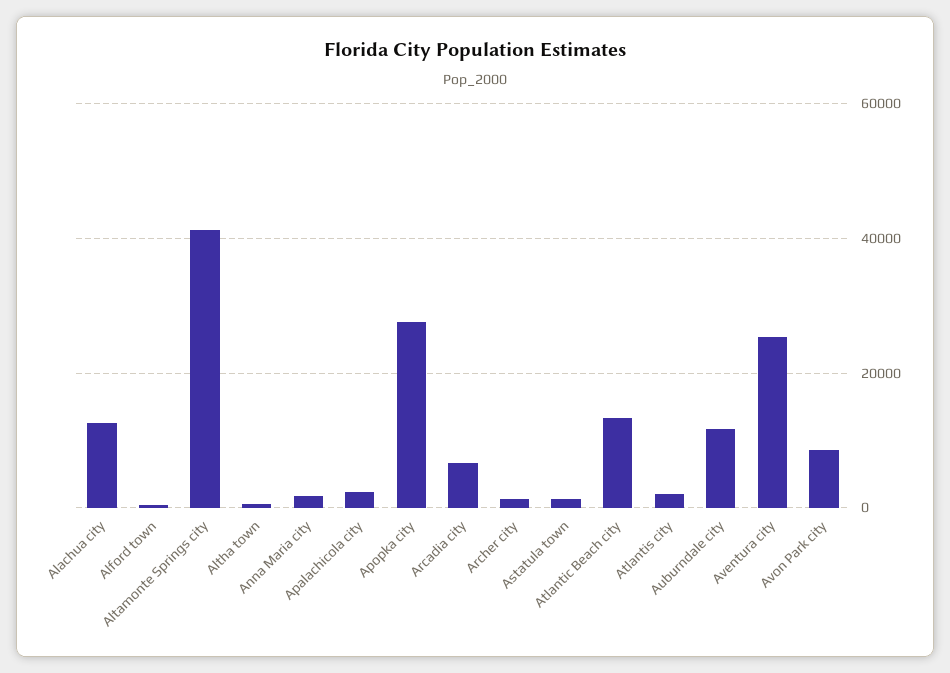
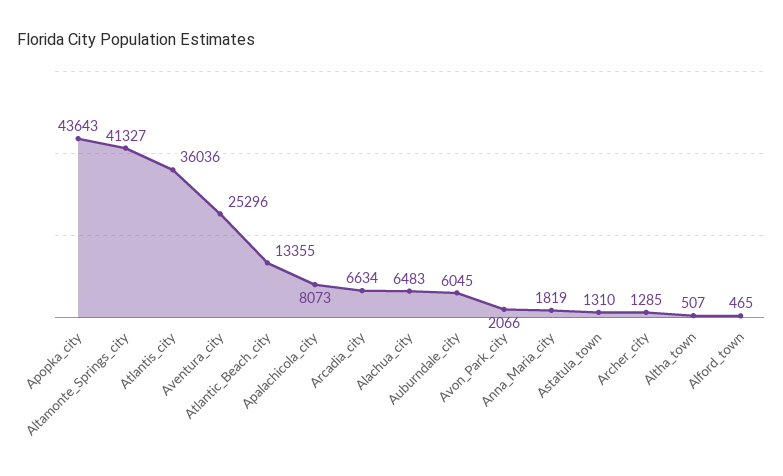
  {
-   "Alachua city": 12000,
+   "Alachua city": 6483,
    "Alford town": 465,
    "Altamonte Springs city": 41327,
    "Altha town": 507,
    "Anna Maria city": 1819,
-   "Apalachicola city": 2000,
+   "Apalachicola city": 8073,
-   "Apopka city": 28000,
+   "Apopka city": 43643,
    "Arcadia city": 6634,
    "Archer city": 1285,
    "Astatula town": 1310,
    "Atlantic Beach city": 13355,
-   "Atlantis city": 2000,
+   "Atlantis city": 36036,
-   "Auburndale city": 12000,
+   "Auburndale city": 6045,
    "Aventura city": 25296,
-   "Avon Park city": 8000
+   "Avon Park city": 2066
  }

